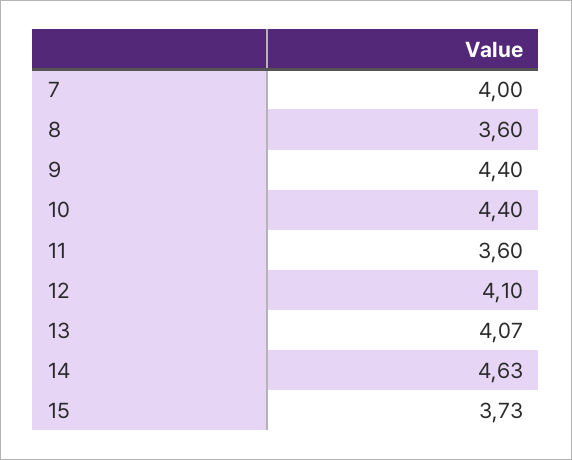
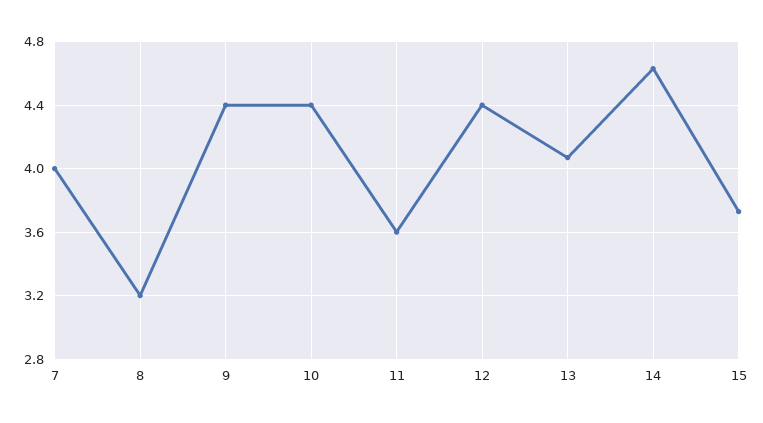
  {
    "7": 4,
-   "8": 3.6,
+   "8": 3.2,
    "9": 4.4,
    "10": 4.4,
    "11": 3.6,
-   "12": 4.1,
+   "12": 4.4,
    "13": 4.07,
    "14": 4.63,
    "15": 3.73
  }

